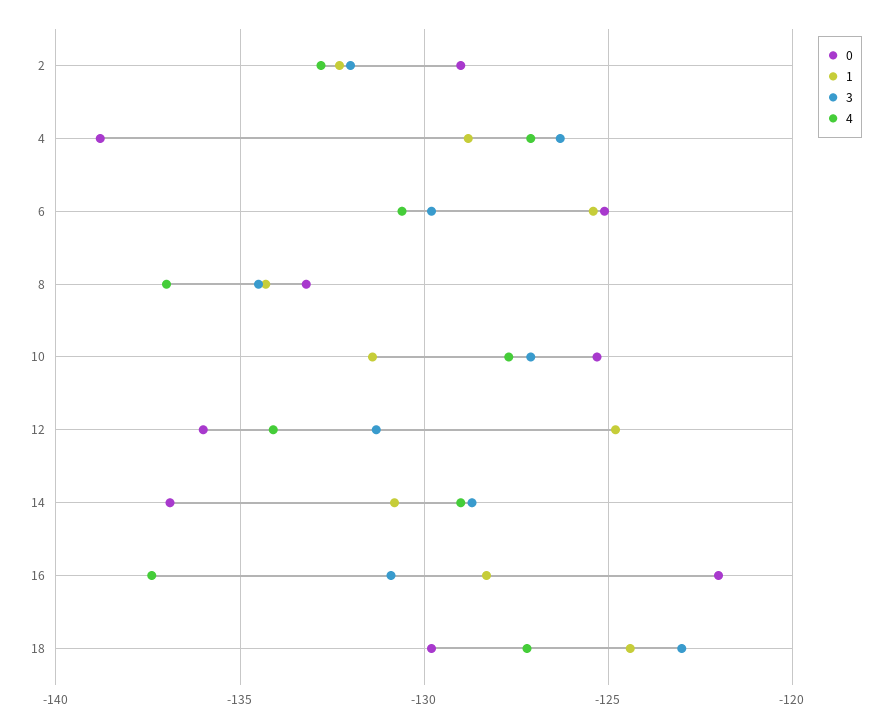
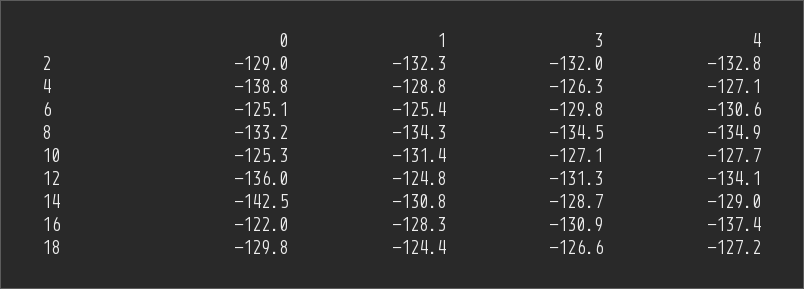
  {
    "0": {
      "2": -129,
      "4": -138.8,
      "6": -125.1,
      "8": -133.2,
      "10": -125.3,
      "12": -136,
-     "14": -137,
+     "14": -142.5,
      "16": -122,
      "18": -129.8
    },
    "1": {
      "2": -132.3,
      "4": -128.8,
      "6": -125.4,
      "8": -134.3,
      "10": -131.4,
      "12": -124.8,
      "14": -130.8,
      "16": -128.3,
      "18": -124.4
    },
    "3": {
      "2": -132,
      "4": -126.3,
      "6": -129.8,
      "8": -134.5,
      "10": -127.1,
      "12": -131.3,
      "14": -128.7,
      "16": -130.9,
-     "18": -123
+     "18": -126.6
    },
    "4": {
      "2": -132.8,
      "4": -127.1,
      "6": -130.6,
-     "8": -137,
+     "8": -134.9,
      "10": -127.7,
      "12": -134.1,
      "14": -129,
      "16": -137.4,
      "18": -127.2
    }
  }

